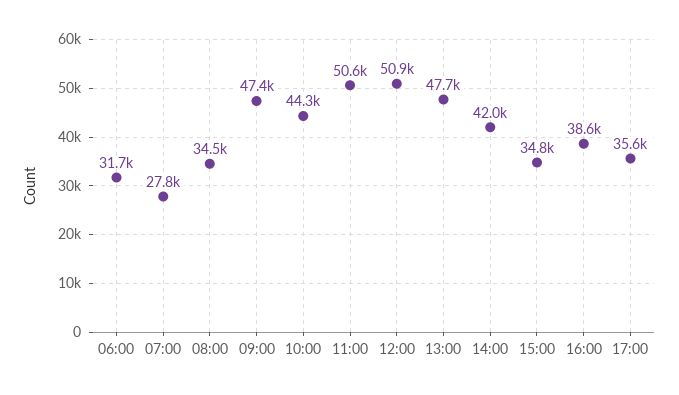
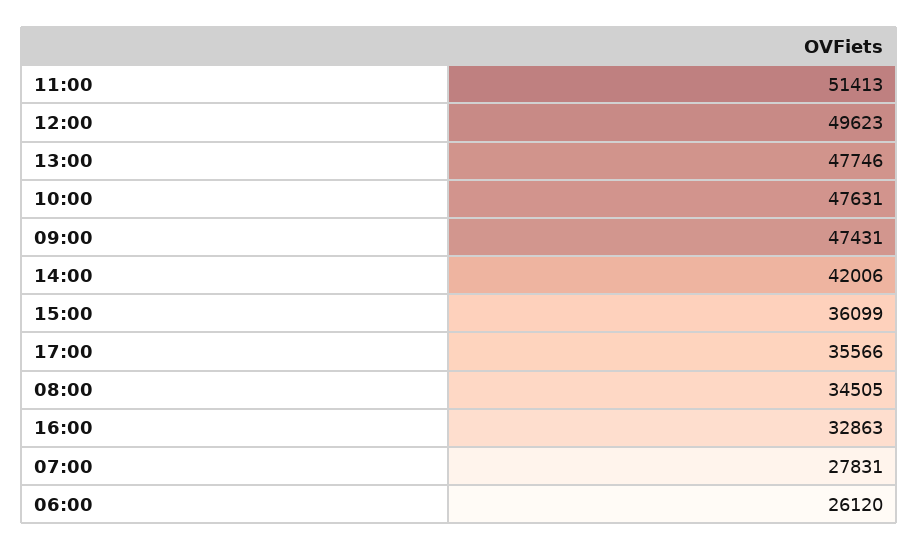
  {
-   "06:00": 31700,
+   "06:00": 26120,
    "07:00": 27831,
    "08:00": 34505,
    "09:00": 47431,
-   "10:00": 44300,
+   "10:00": 47631,
-   "11:00": 50600,
+   "11:00": 51413,
-   "12:00": 50900,
+   "12:00": 49623,
    "13:00": 47746,
    "14:00": 42006,
-   "15:00": 34800,
+   "15:00": 36099,
-   "16:00": 38600,
+   "16:00": 32863,
    "17:00": 35566
  }

